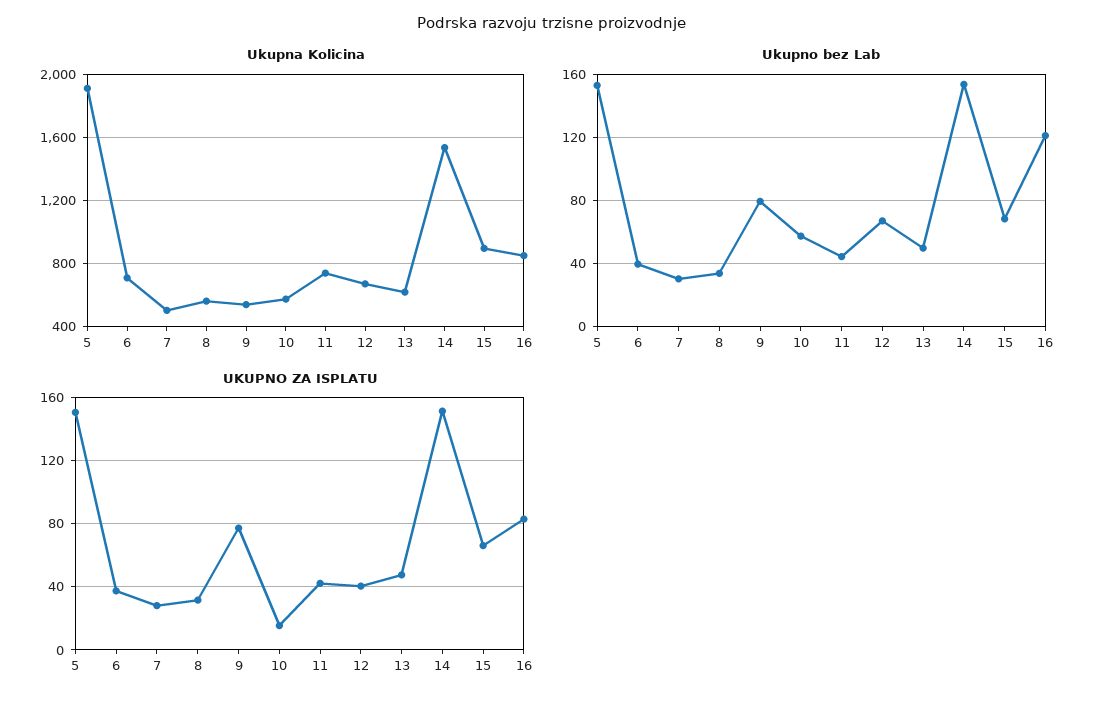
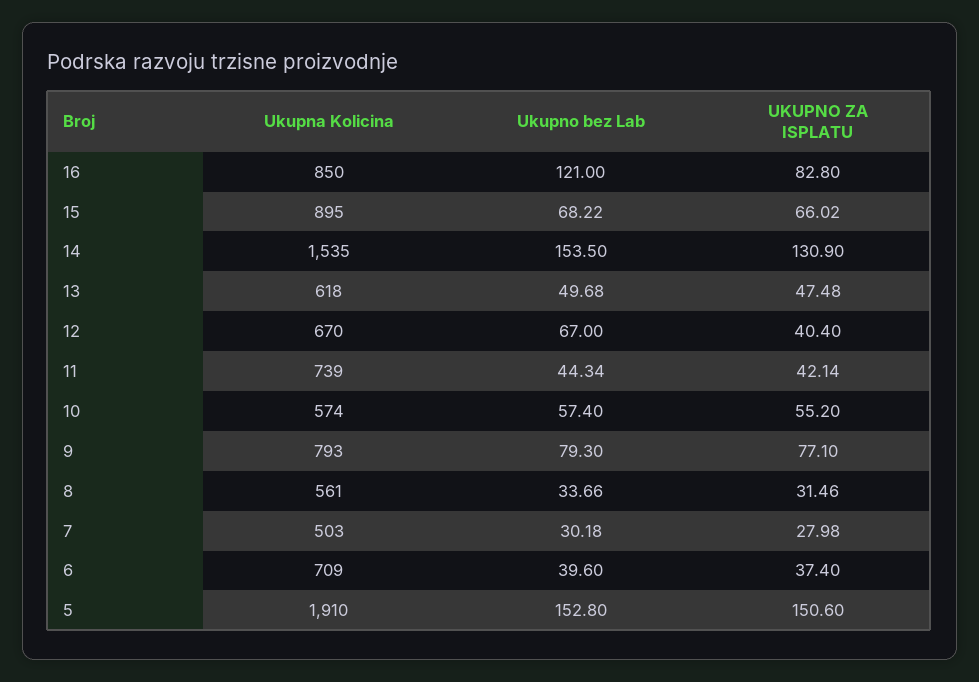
  {
    "Ukupna Kolicina": {
      "5": 1910,
      "6": 709,
      "7": 503,
      "8": 561,
-     "9": 550,
+     "9": 793,
      "10": 574,
      "11": 739,
      "12": 670,
      "13": 618,
      "14": 1535,
      "15": 895,
      "16": 850
    },
    "Ukupno bez Lab": {
      "5": 152.8,
      "6": 39.6,
      "7": 30.18,
      "8": 33.66,
      "9": 79.3,
      "10": 57.4,
      "11": 44.34,
      "12": 67,
      "13": 49.68,
      "14": 153.5,
      "15": 68.22,
      "16": 121
    },
    "UKUPNO ZA ISPLATU": {
      "5": 150.6,
      "6": 37.4,
      "7": 27.98,
      "8": 31.46,
      "9": 77.1,
-     "10": 15,
+     "10": 55.2,
      "11": 42.14,
      "12": 40.4,
      "13": 47.48,
-     "14": 150,
+     "14": 130.9,
      "15": 66.02,
      "16": 82.8
    }
  }

